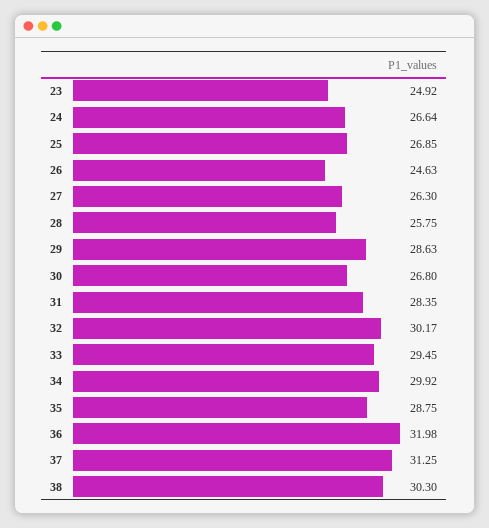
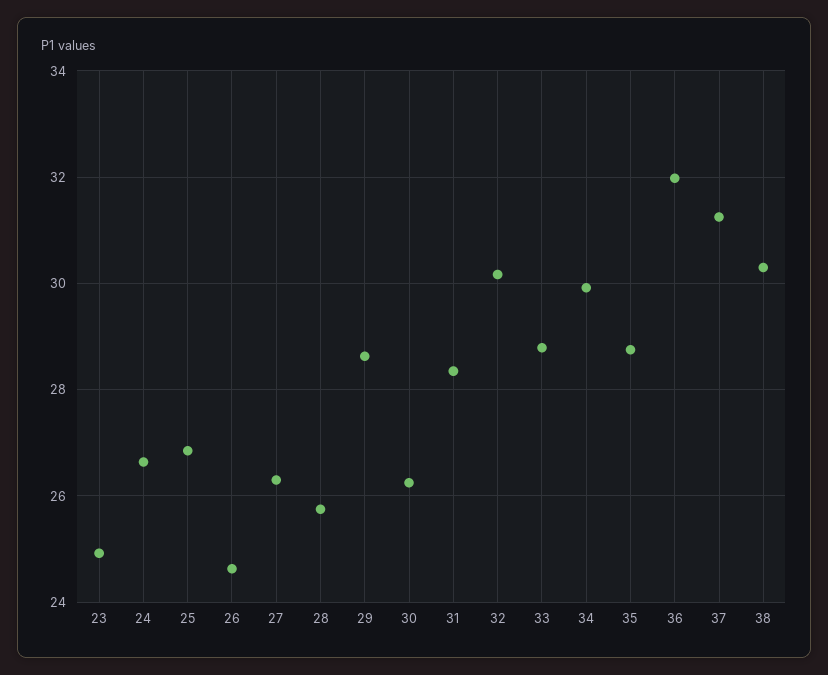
  {
    "23": 24.92,
    "24": 26.64,
    "25": 26.85,
    "26": 24.63,
    "27": 26.3,
    "28": 25.75,
    "29": 28.63,
-   "30": 26.8,
+   "30": 26.2,
    "31": 28.35,
    "32": 30.17,
-   "33": 29.45,
+   "33": 28.8,
    "34": 29.92,
    "35": 28.75,
    "36": 31.98,
    "37": 31.25,
    "38": 30.3
  }

